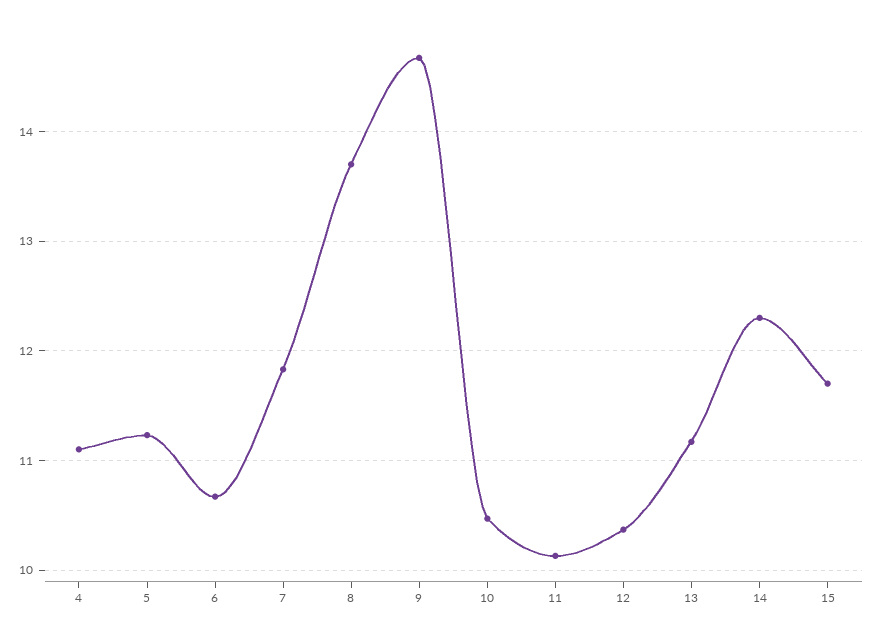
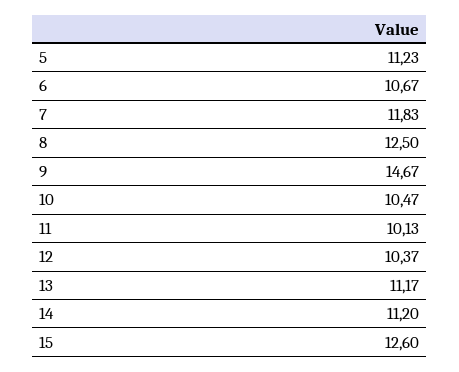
  {
-   "4": 11.1,
    "5": 11.23,
    "6": 10.67,
    "7": 11.83,
-   "8": 13.7,
+   "8": 12.5,
    "9": 14.67,
    "10": 10.47,
    "11": 10.13,
    "12": 10.37,
    "13": 11.17,
-   "14": 12.3,
+   "14": 11.2,
-   "15": 11.7
+   "15": 12.6
  }

